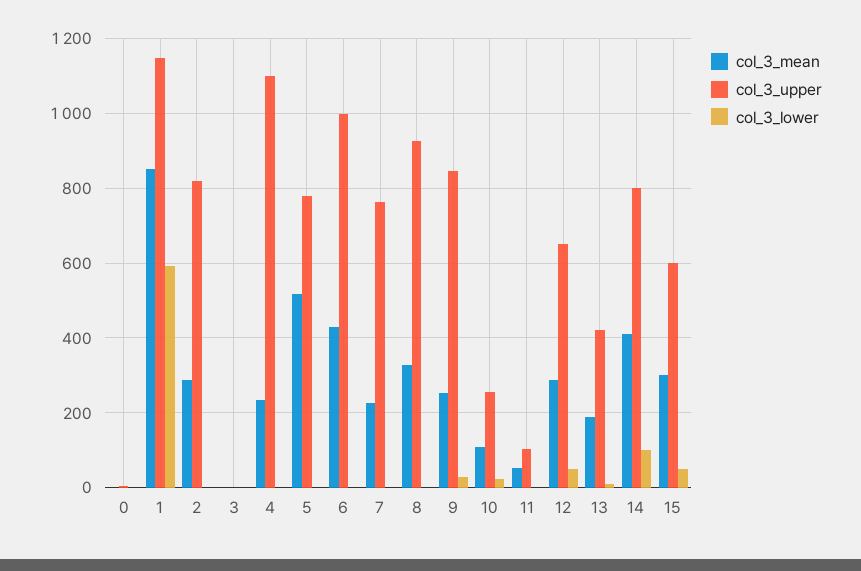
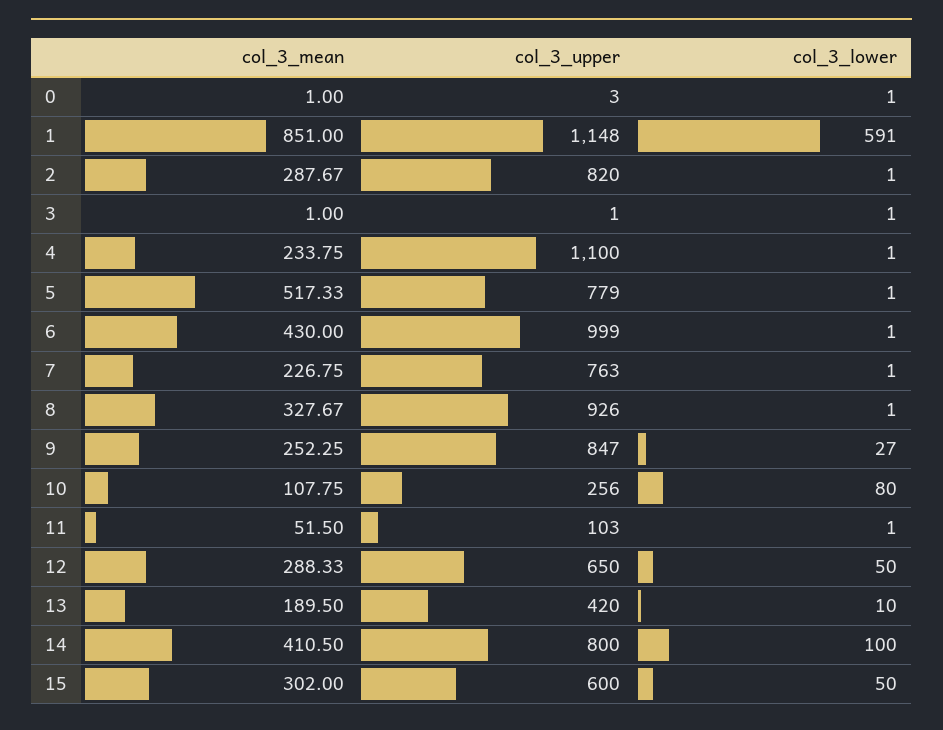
  {
    "col_3_mean": {
      "0": 1,
      "1": 851,
      "2": 287.67,
      "3": 1,
      "4": 233.75,
      "5": 517.33,
      "6": 430,
      "7": 226.75,
      "8": 327.67,
      "9": 252.25,
      "10": 107.75,
      "11": 51.5,
      "12": 288.33,
      "13": 189.5,
      "14": 410.5,
      "15": 302
    },
    "col_3_upper": {
      "0": 3,
      "1": 1148,
      "2": 820,
      "3": 1,
      "4": 1100,
      "5": 779,
      "6": 999,
      "7": 763,
      "8": 926,
      "9": 847,
      "10": 256,
      "11": 103,
      "12": 650,
      "13": 420,
      "14": 800,
      "15": 600
    },
    "col_3_lower": {
      "0": 1,
      "1": 591,
      "2": 1,
      "3": 1,
      "4": 1,
      "5": 1,
      "6": 1,
      "7": 1,
      "8": 1,
      "9": 27,
-     "10": 20,
+     "10": 80,
      "11": 1,
      "12": 50,
      "13": 10,
      "14": 100,
      "15": 50
    }
  }

